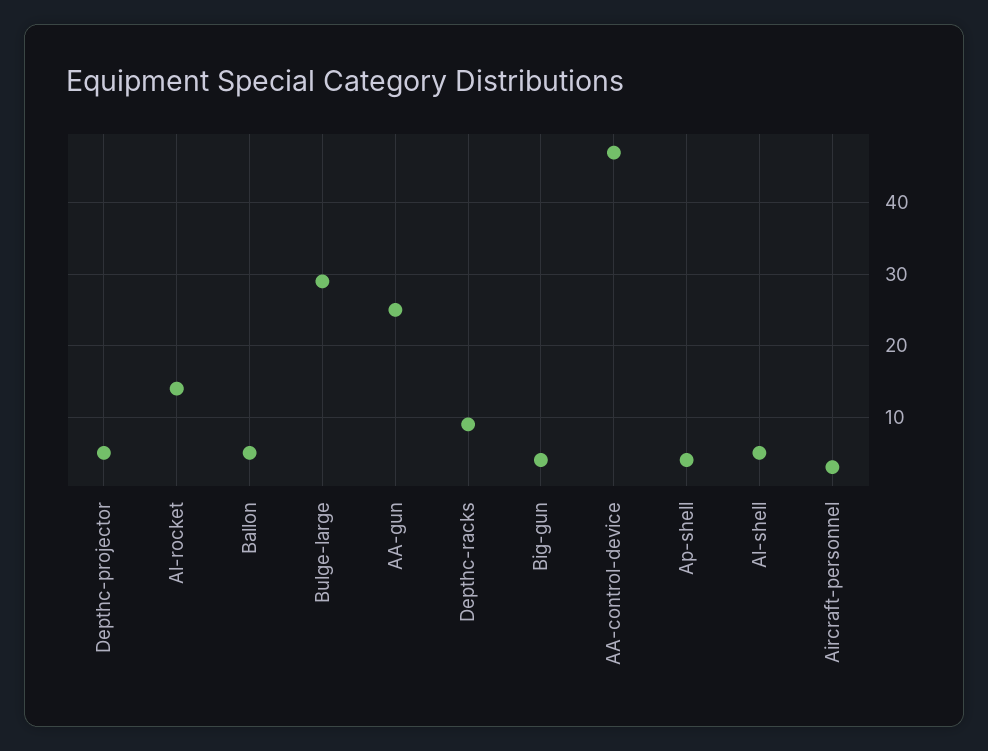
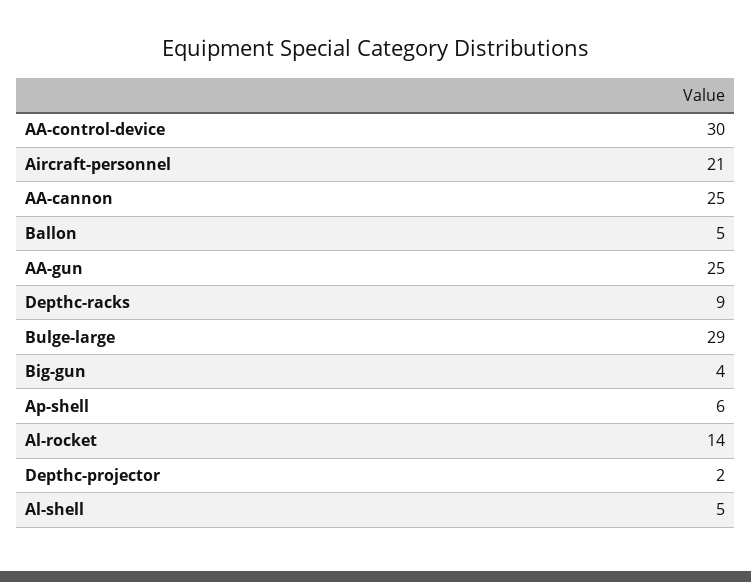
  {
-   "Depthc-projector": 5,
+   "Depthc-projector": 2,
    "Al-rocket": 14,
    "Ballon": 5,
    "Bulge-large": 29,
    "AA-gun": 25,
    "Depthc-racks": 9,
    "Big-gun": 4,
-   "AA-control-device": 47,
+   "AA-control-device": 30,
-   "Ap-shell": 4,
+   "Ap-shell": 6,
    "Al-shell": 5,
-   "Aircraft-personnel": 3
+   "Aircraft-personnel": 21,
+   "AA-cannon": 25
  }

